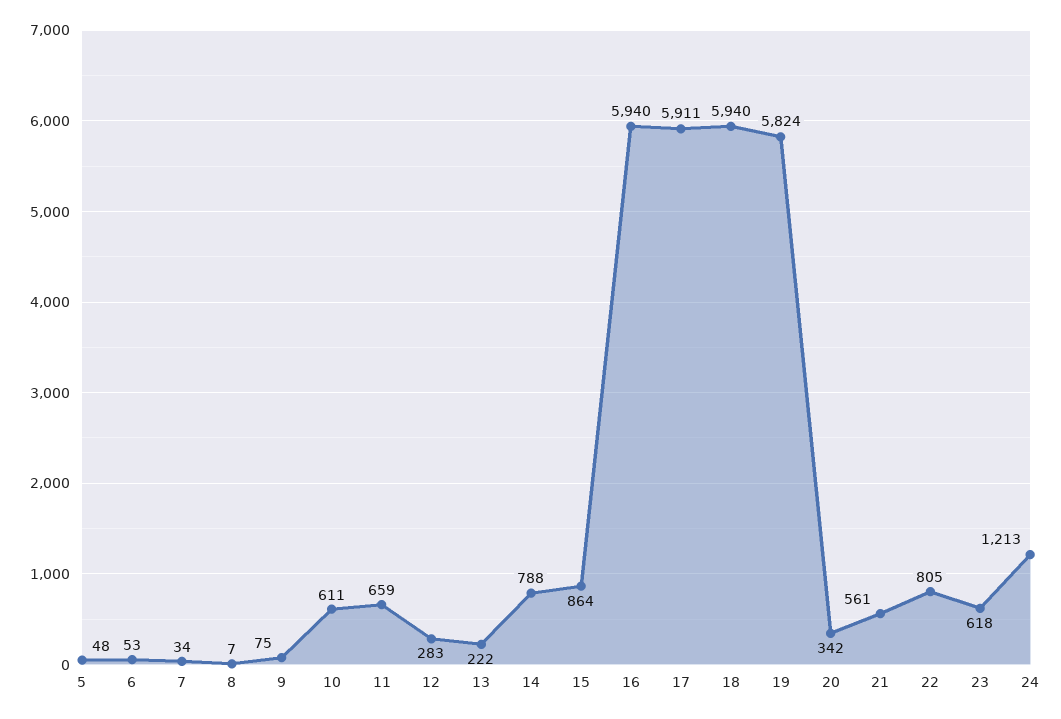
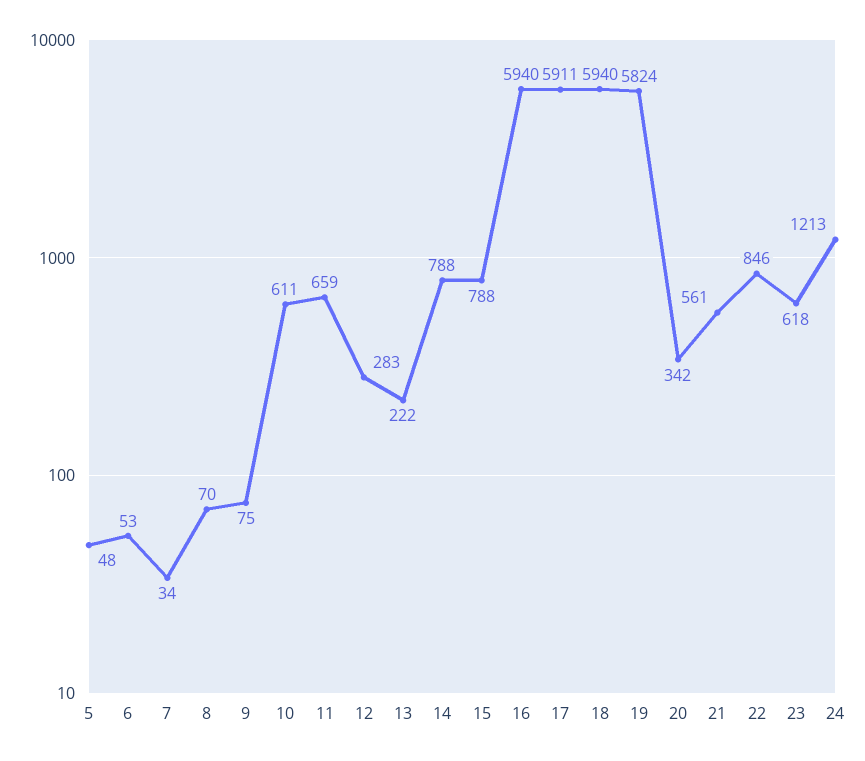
  {
    "5": 48,
    "6": 53,
    "7": 34,
-   "8": 7,
+   "8": 70,
    "9": 75,
    "10": 611,
    "11": 659,
    "12": 283,
    "13": 222,
    "14": 788,
-   "15": 864,
+   "15": 788,
    "16": 5940,
    "17": 5911,
    "18": 5940,
    "19": 5824,
    "20": 342,
    "21": 561,
-   "22": 805,
+   "22": 846,
    "23": 618,
    "24": 1213
  }

